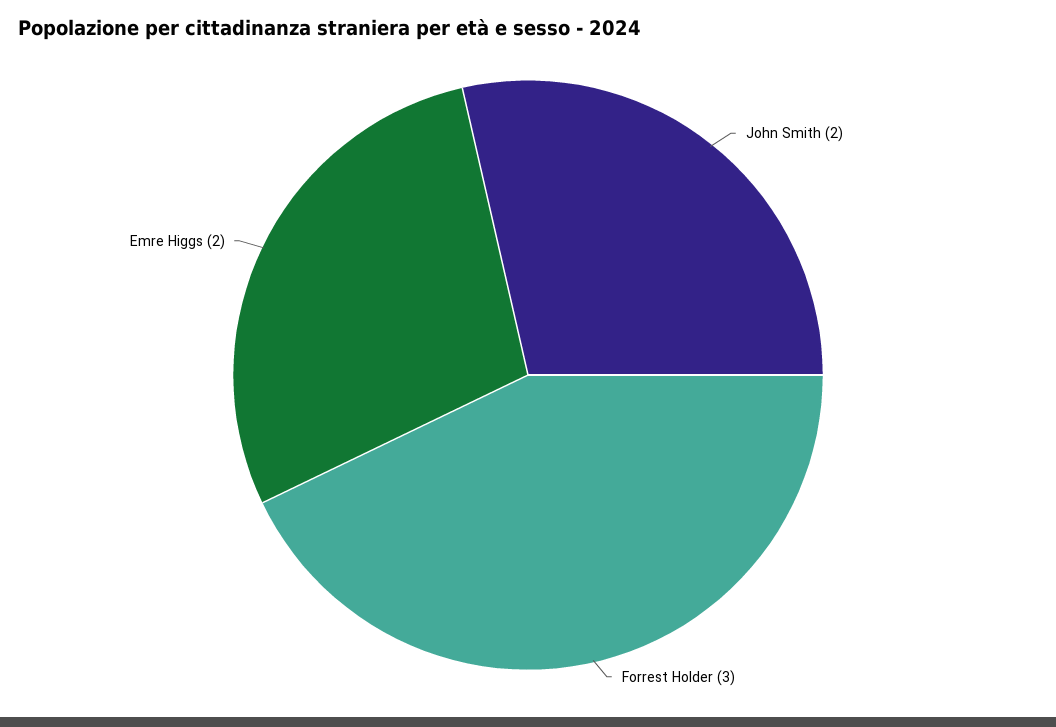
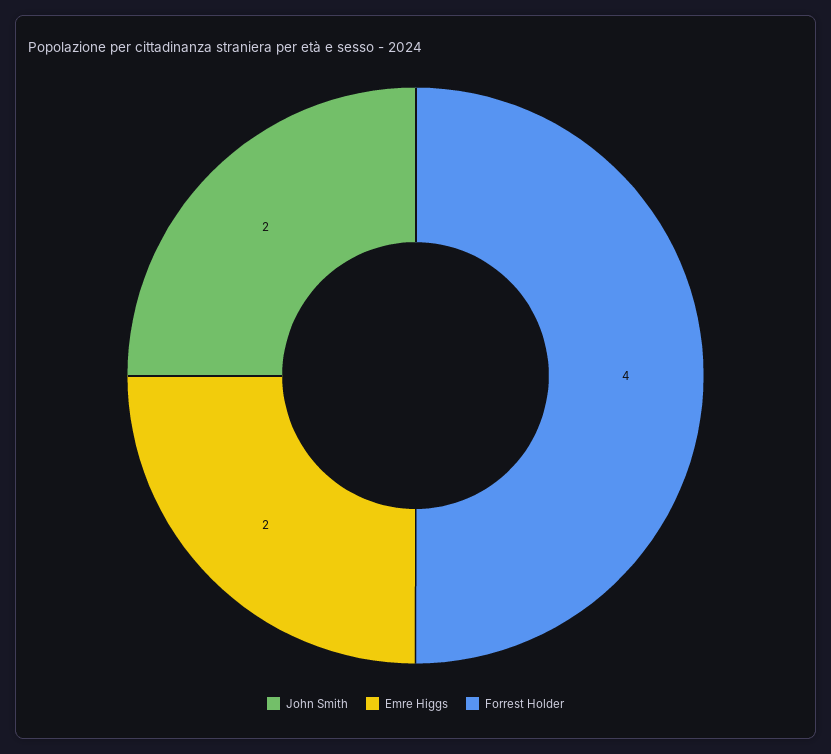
  {
    "John Smith": 2,
-   "Forrest Holder": 3,
+   "Forrest Holder": 4,
    "Emre Higgs": 2
  }

